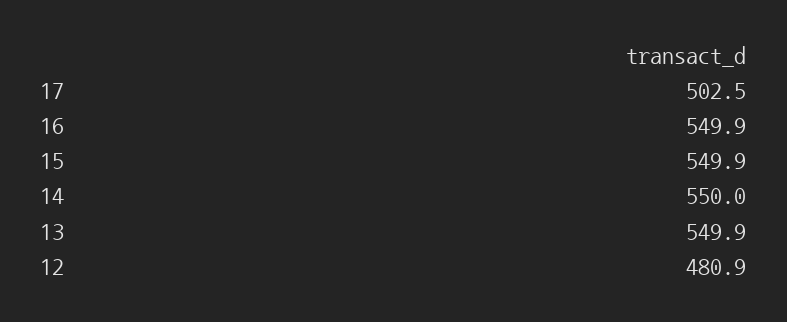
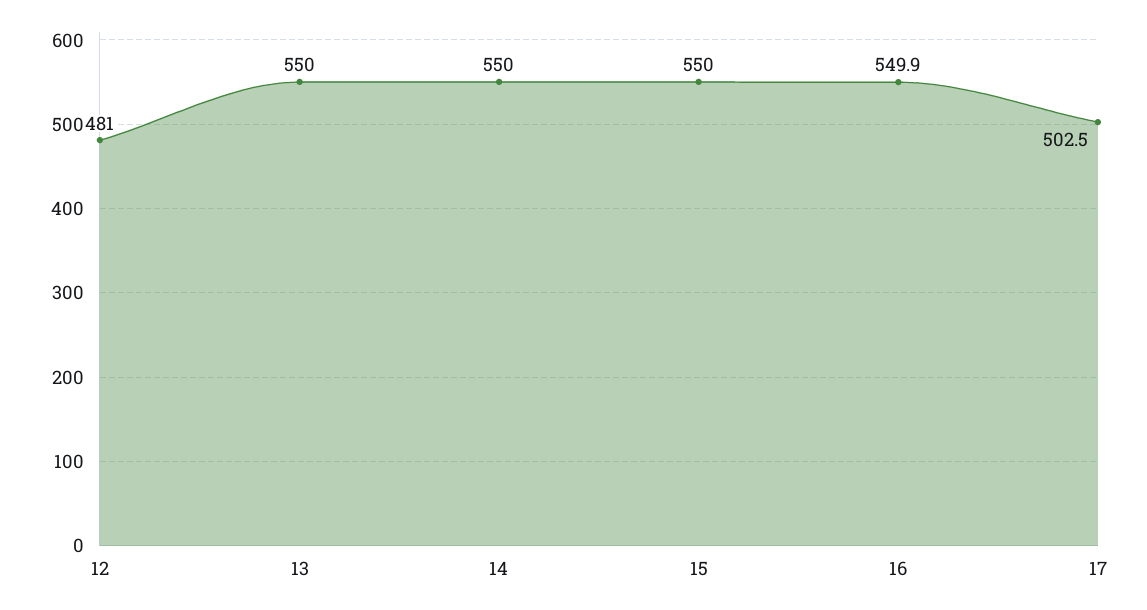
  {
    "17": 502.5,
    "16": 549.9,
-   "15": 549.9,
+   "15": 550,
    "14": 550,
-   "13": 549.9,
+   "13": 550,
-   "12": 480.9
+   "12": 481
  }

